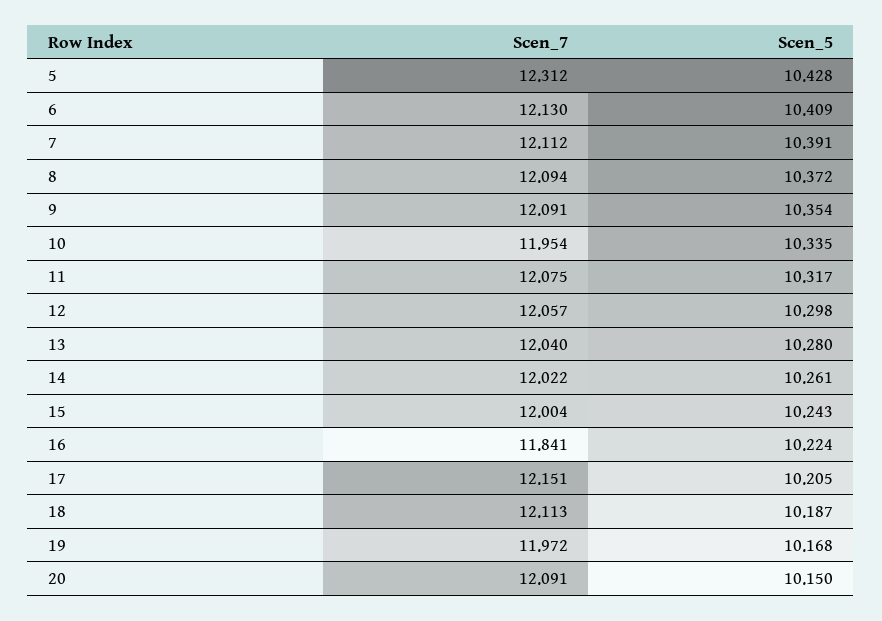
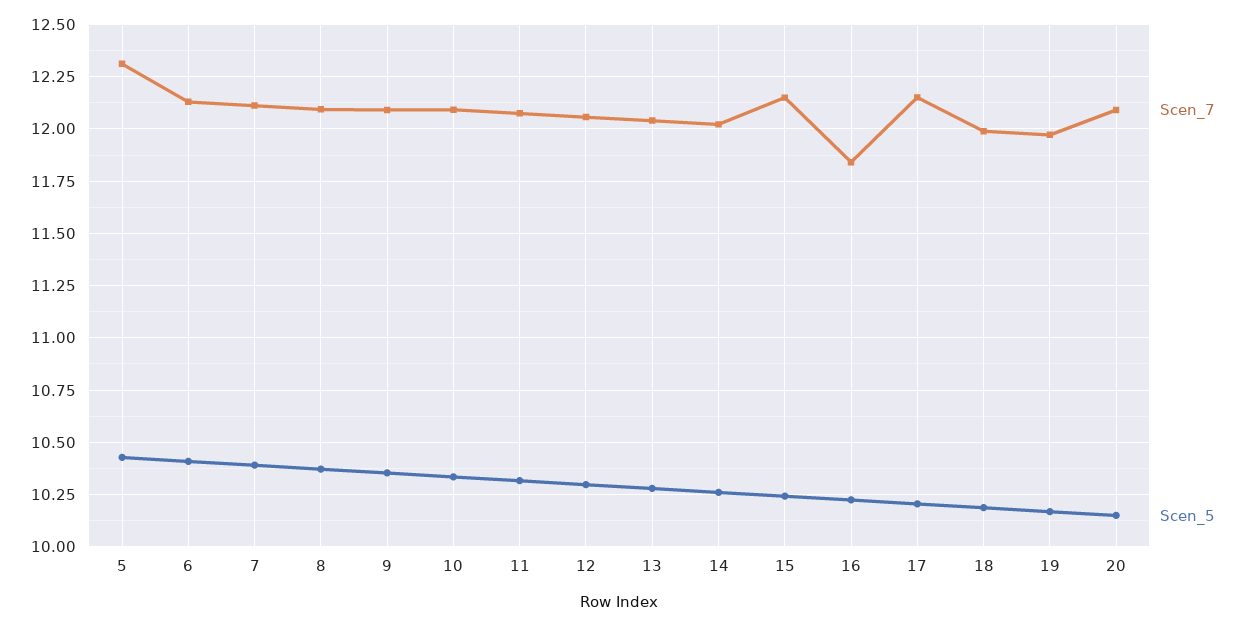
  {
    "Scen_7": {
      "5": 12.312,
      "6": 12.13,
      "7": 12.112,
      "8": 12.094,
      "9": 12.091,
-     "10": 11.954,
+     "10": 12.1,
      "11": 12.075,
      "12": 12.057,
      "13": 12.04,
      "14": 12.022,
-     "15": 12.004,
+     "15": 12.15,
      "16": 11.841,
      "17": 12.151,
-     "18": 12.113,
+     "18": 12,
      "19": 11.972,
      "20": 12.091
    },
    "Scen_5": {
      "5": 10.428,
      "6": 10.409,
      "7": 10.391,
      "8": 10.372,
      "9": 10.354,
      "10": 10.335,
      "11": 10.317,
      "12": 10.298,
      "13": 10.28,
      "14": 10.261,
      "15": 10.243,
      "16": 10.224,
      "17": 10.205,
      "18": 10.187,
      "19": 10.168,
      "20": 10.15
    }
  }

